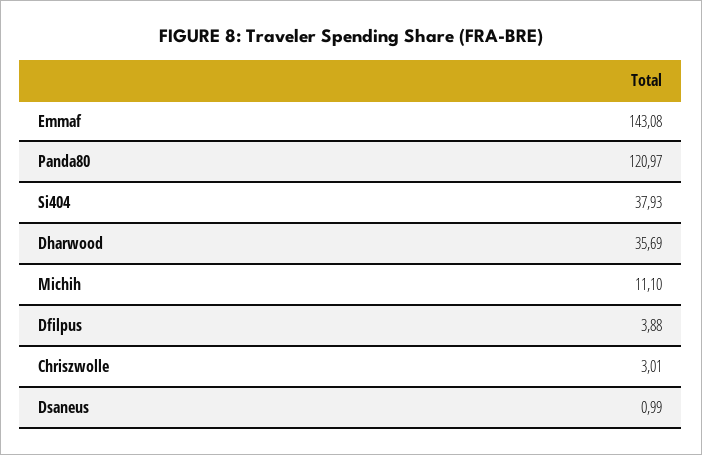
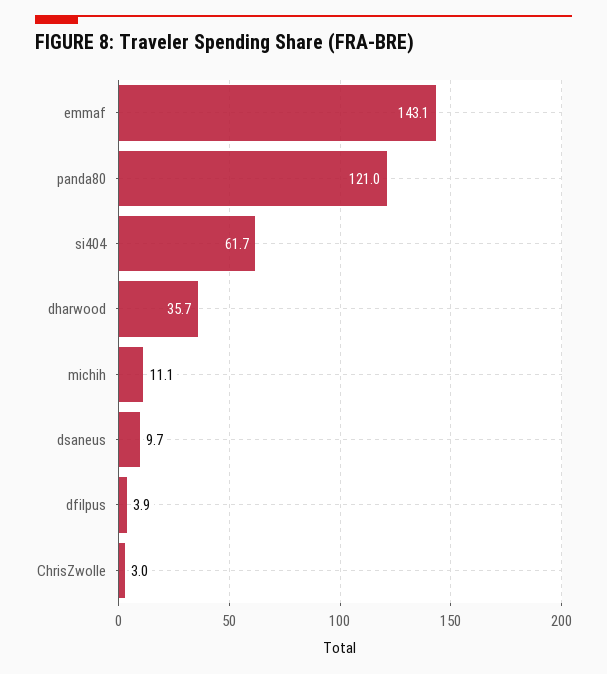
  {
    "Emmaf": 143.08,
    "Panda80": 120.97,
-   "Si404": 37.93,
+   "Si404": 61.7,
    "Dharwood": 35.69,
    "Michih": 11.1,
    "Dfilpus": 3.88,
    "Chriszwolle": 3.01,
-   "Dsaneus": 0.99
+   "Dsaneus": 9.7
  }

